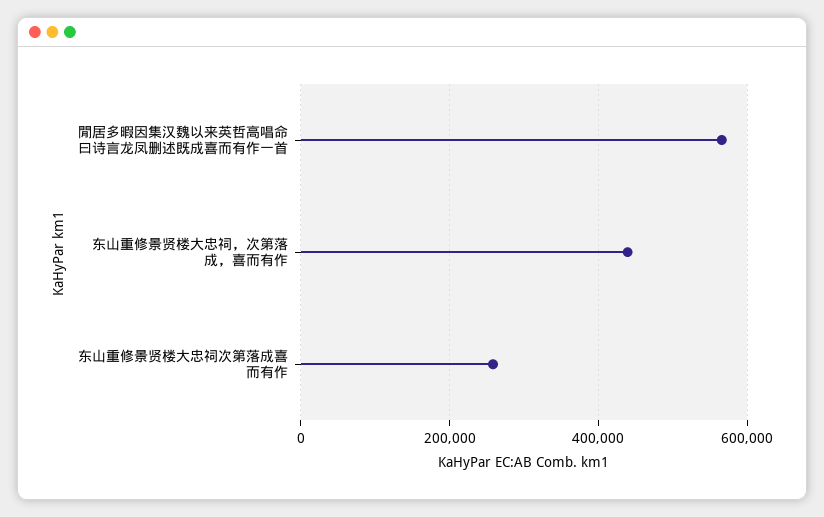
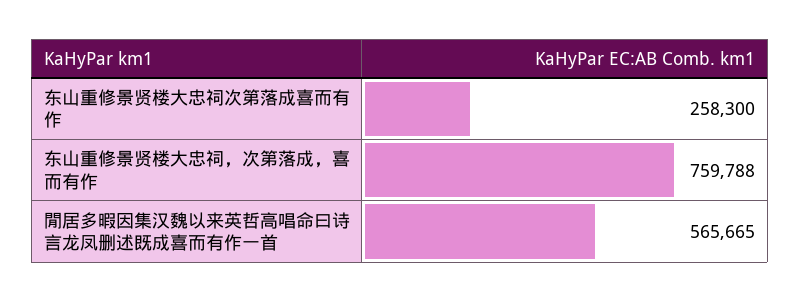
  {
    "閒居多暇因集汉魏以来英哲高唱命曰诗言龙凤删述既成喜而有作一首": 565665,
-   "东山重修景贤楼大忠祠，次第落成，喜而有作": 440000,
+   "东山重修景贤楼大忠祠，次第落成，喜而有作": 759788,
    "东山重修景贤楼大忠祠次第落成喜而有作": 258300
  }

